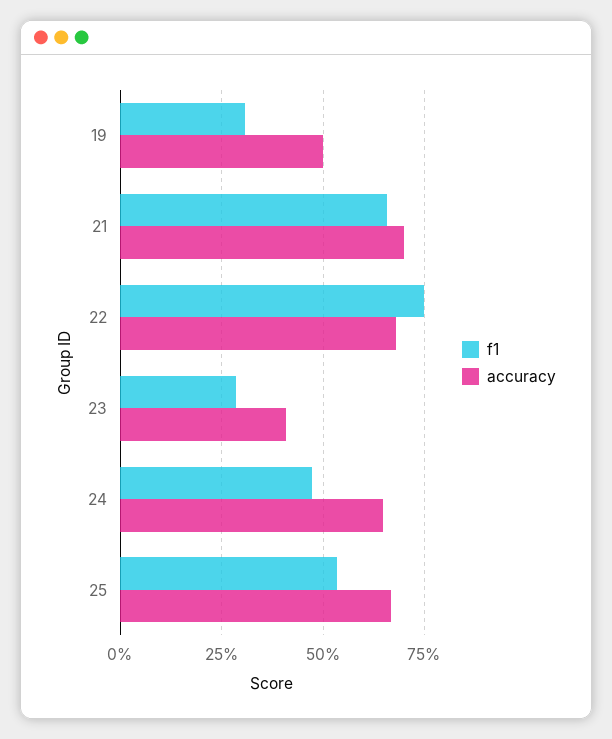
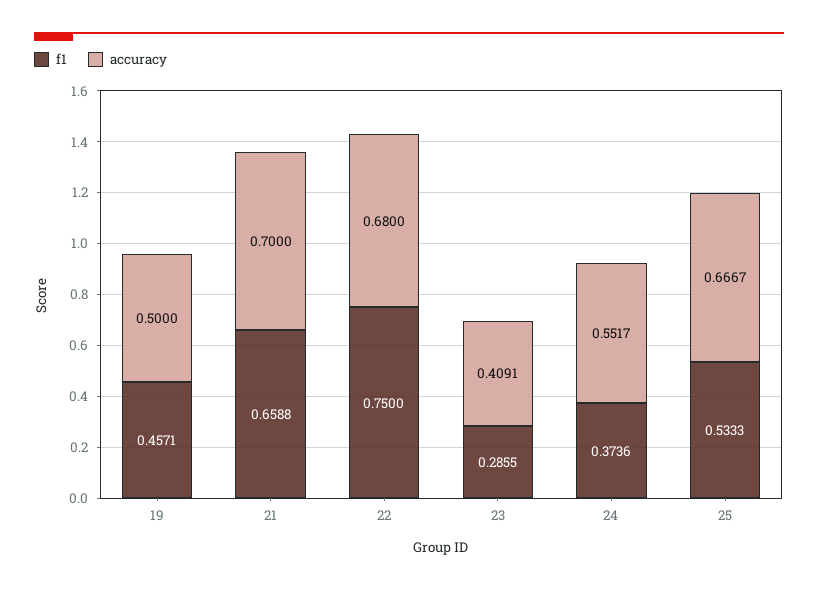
  {
    "f1": {
-     "19": 0.3,
+     "19": 0.4571,
      "21": 0.6588,
      "22": 0.75,
      "23": 0.2855,
-     "24": 0.475,
+     "24": 0.3736,
      "25": 0.5333
    },
    "accuracy": {
      "19": 0.5,
      "21": 0.7,
      "22": 0.68,
      "23": 0.4091,
-     "24": 0.65,
+     "24": 0.5517,
      "25": 0.6667
    }
  }

